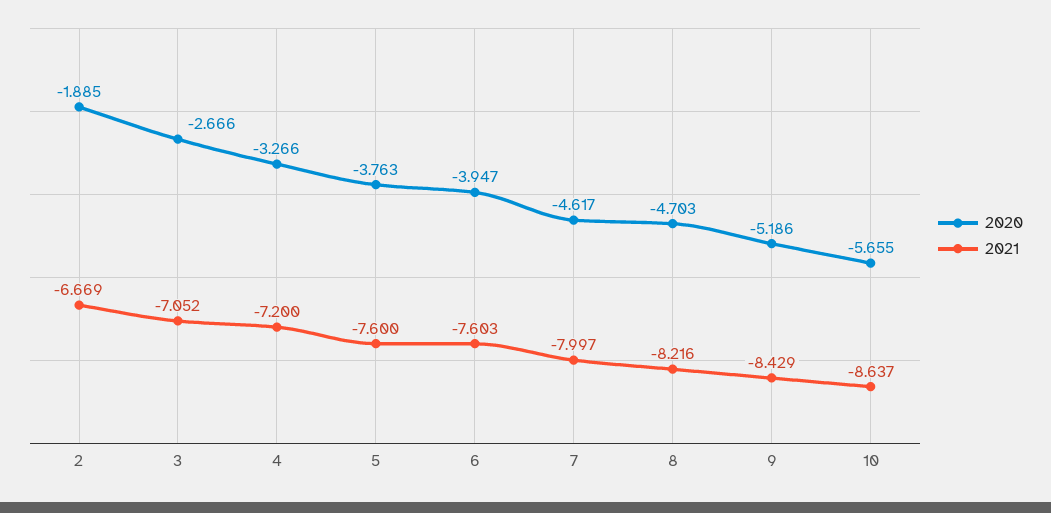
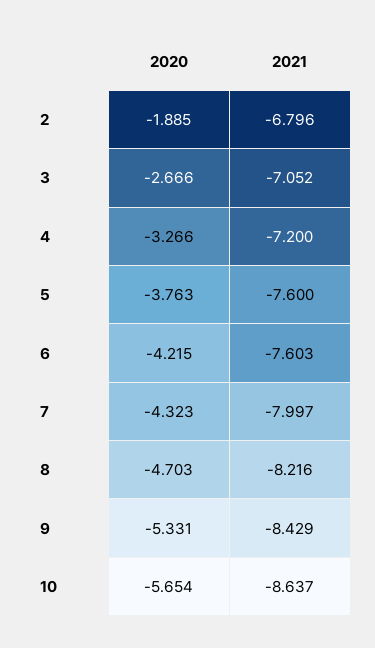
  {
    "2020": {
      "2": -1.885,
      "3": -2.666,
      "4": -3.266,
      "5": -3.763,
-     "6": -3.947,
+     "6": -4.215,
-     "7": -4.617,
+     "7": -4.323,
      "8": -4.703,
-     "9": -5.186,
+     "9": -5.331,
-     "10": -5.655
+     "10": -5.654
    },
    "2021": {
-     "2": -6.669,
+     "2": -6.796,
      "3": -7.052,
      "4": -7.2,
      "5": -7.6,
      "6": -7.603,
      "7": -7.997,
      "8": -8.216,
      "9": -8.429,
      "10": -8.637
    }
  }

